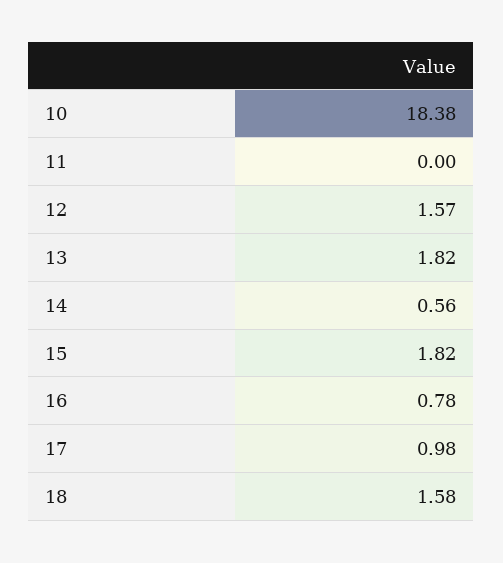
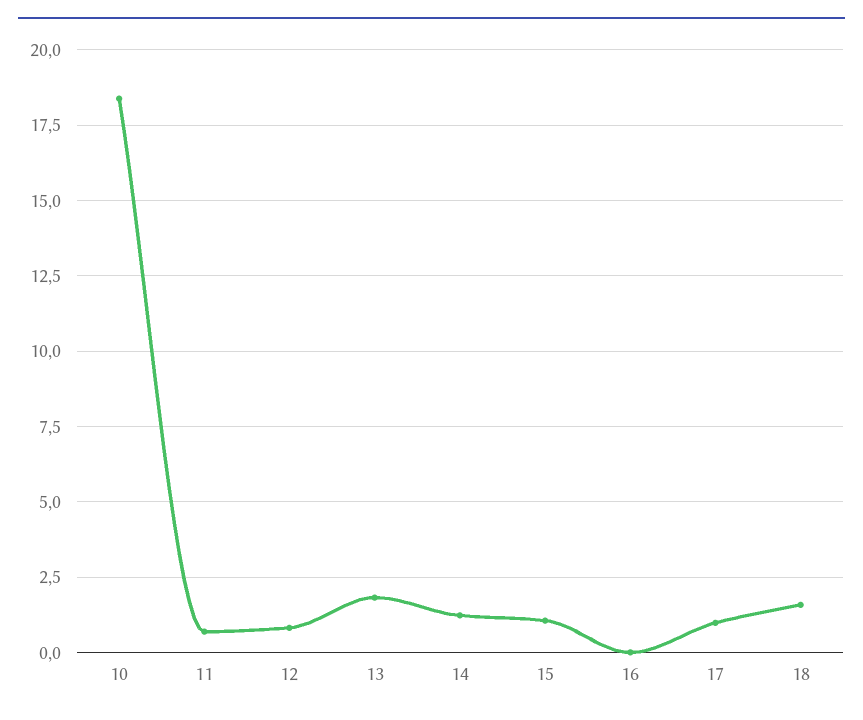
  {
    "10": 18.38,
-   "11": 0,
+   "11": 0.75,
-   "12": 1.57,
+   "12": 0.75,
    "13": 1.82,
-   "14": 0.56,
+   "14": 1.25,
-   "15": 1.82,
+   "15": 1,
-   "16": 0.78,
+   "16": 0,
    "17": 0.98,
    "18": 1.58
  }

